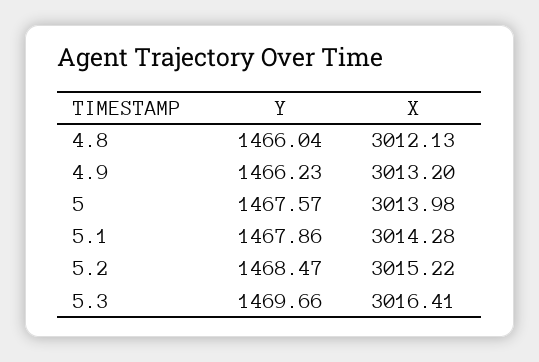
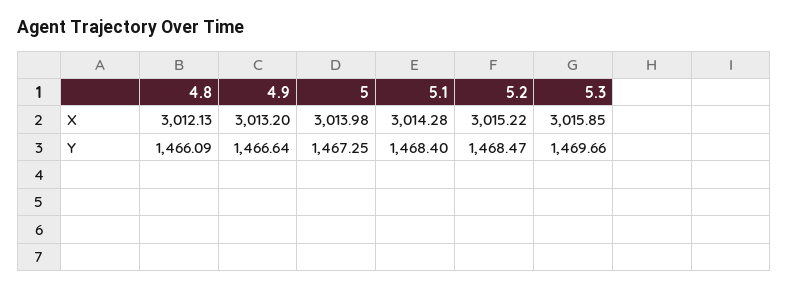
  {
    "Y": {
-     "4.8": 1466.04,
+     "4.8": 1466.09,
-     "4.9": 1466.23,
+     "4.9": 1466.64,
-     "5": 1467.57,
+     "5": 1467.25,
-     "5.1": 1467.86,
+     "5.1": 1468.4,
      "5.2": 1468.47,
      "5.3": 1469.66
    },
    "X": {
      "4.8": 3012.13,
      "4.9": 3013.2,
      "5": 3013.98,
      "5.1": 3014.28,
      "5.2": 3015.22,
-     "5.3": 3016.41
+     "5.3": 3015.85
    }
  }

